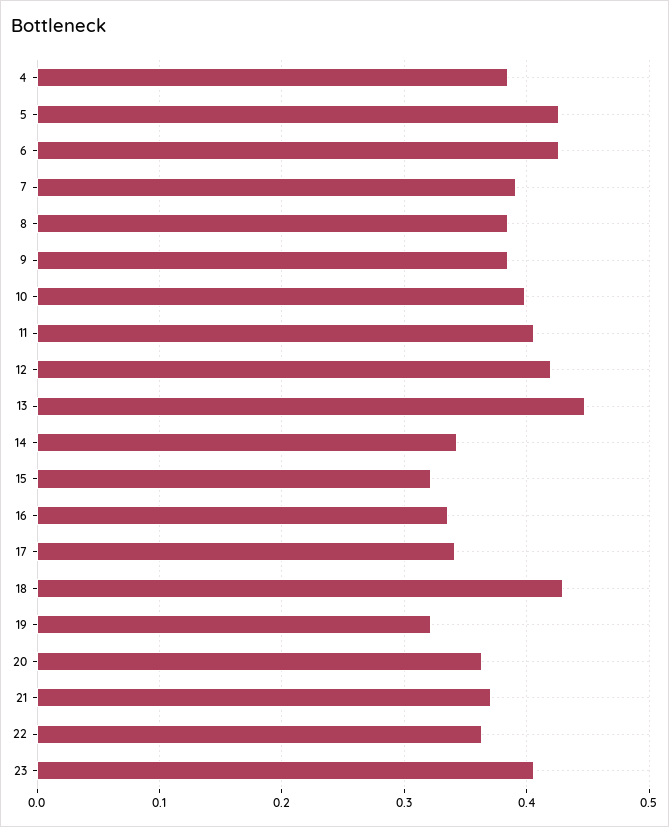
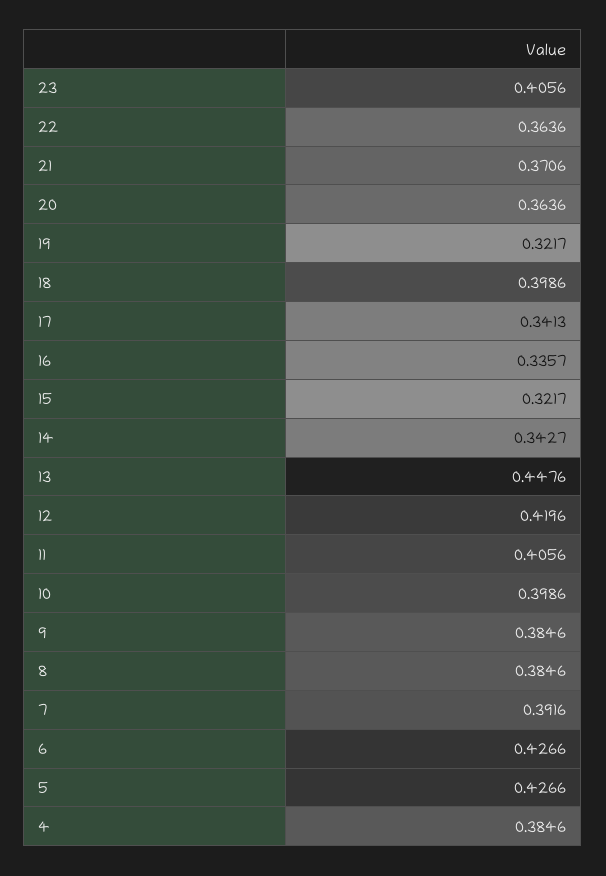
  {
    "4": 0.3846,
    "5": 0.4266,
    "6": 0.4266,
    "7": 0.3916,
    "8": 0.3846,
    "9": 0.3846,
    "10": 0.3986,
    "11": 0.4056,
    "12": 0.4196,
    "13": 0.4476,
    "14": 0.3427,
    "15": 0.3217,
    "16": 0.3357,
    "17": 0.3413,
-   "18": 0.43,
+   "18": 0.3986,
    "19": 0.3217,
    "20": 0.3636,
    "21": 0.3706,
    "22": 0.3636,
    "23": 0.4056
  }

